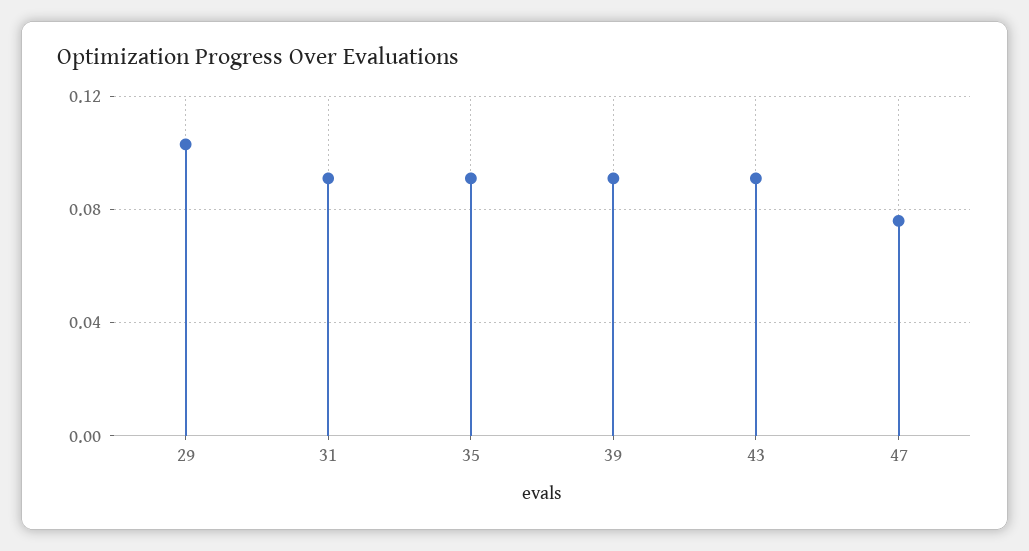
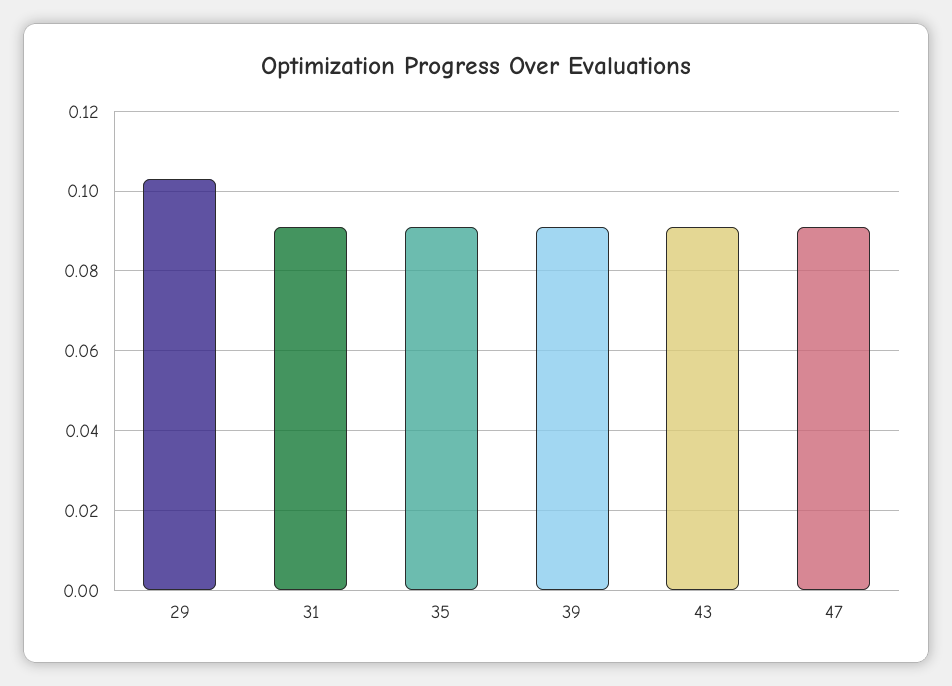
  {
    "29": 0.105,
    "31": 0.09,
    "35": 0.09,
    "39": 0.09,
    "43": 0.09,
-   "47": 0.075
+   "47": 0.09
  }

